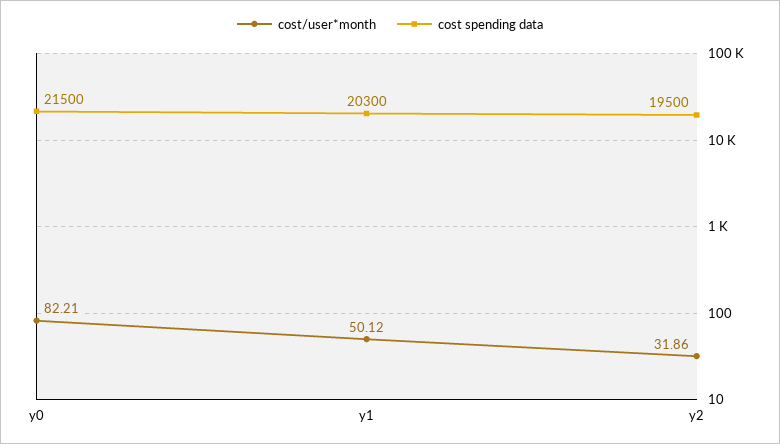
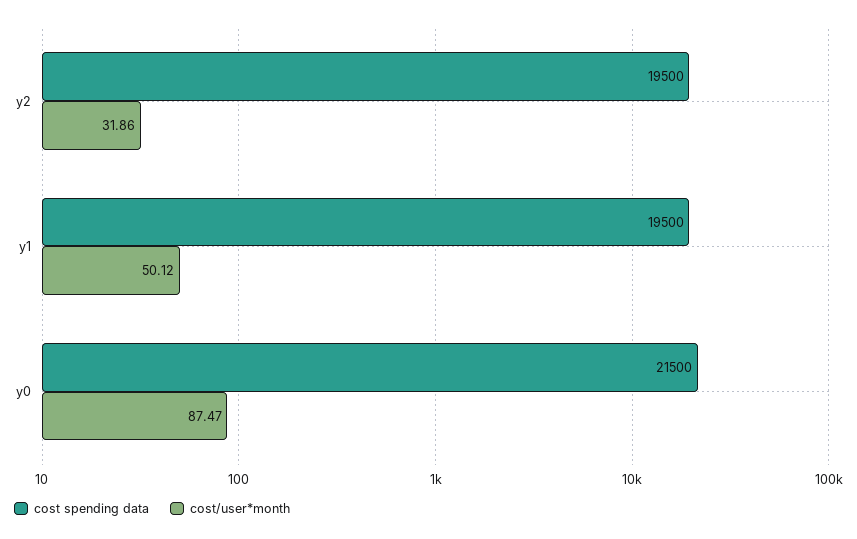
  {
    "cost/user*month": {
-     "y0": 82.21,
+     "y0": 87.47,
      "y1": 50.12,
      "y2": 31.86
    },
    "cost spending data": {
      "y0": 21500,
-     "y1": 20300,
+     "y1": 19500,
      "y2": 19500
    }
  }

